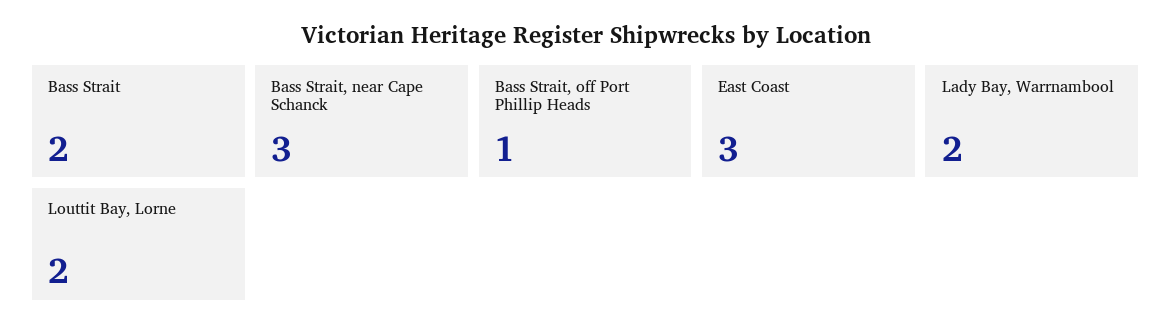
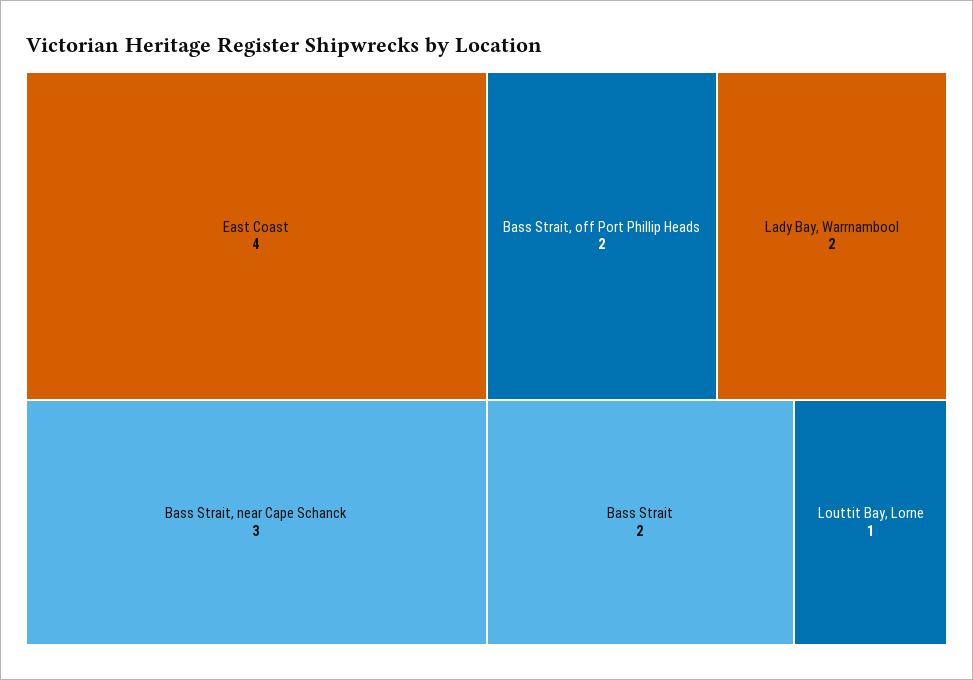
  {
    "Bass Strait": 2,
    "Bass Strait, near Cape Schanck": 3,
-   "Bass Strait, off Port Phillip Heads": 1,
+   "Bass Strait, off Port Phillip Heads": 2,
-   "East Coast": 3,
+   "East Coast": 4,
    "Lady Bay, Warrnambool": 2,
-   "Louttit Bay, Lorne": 2
+   "Louttit Bay, Lorne": 1
  }

